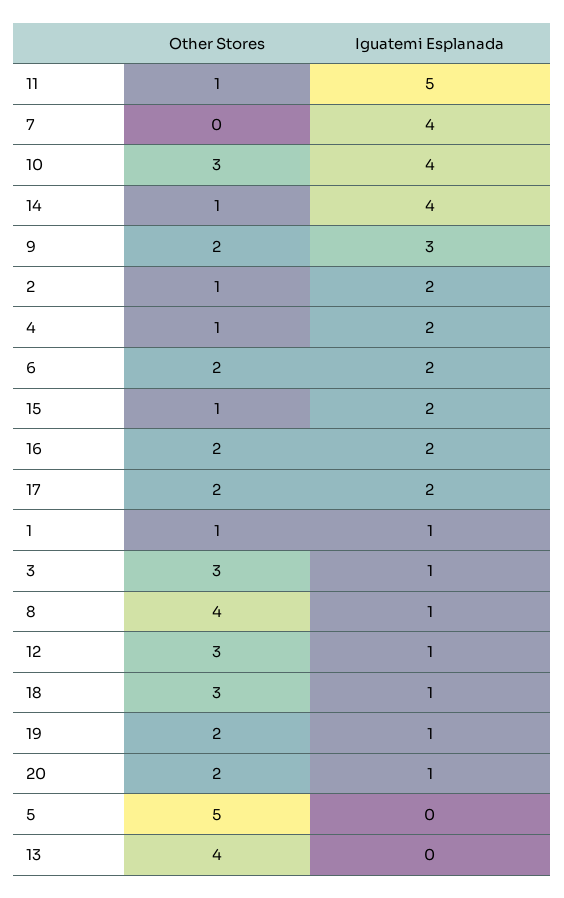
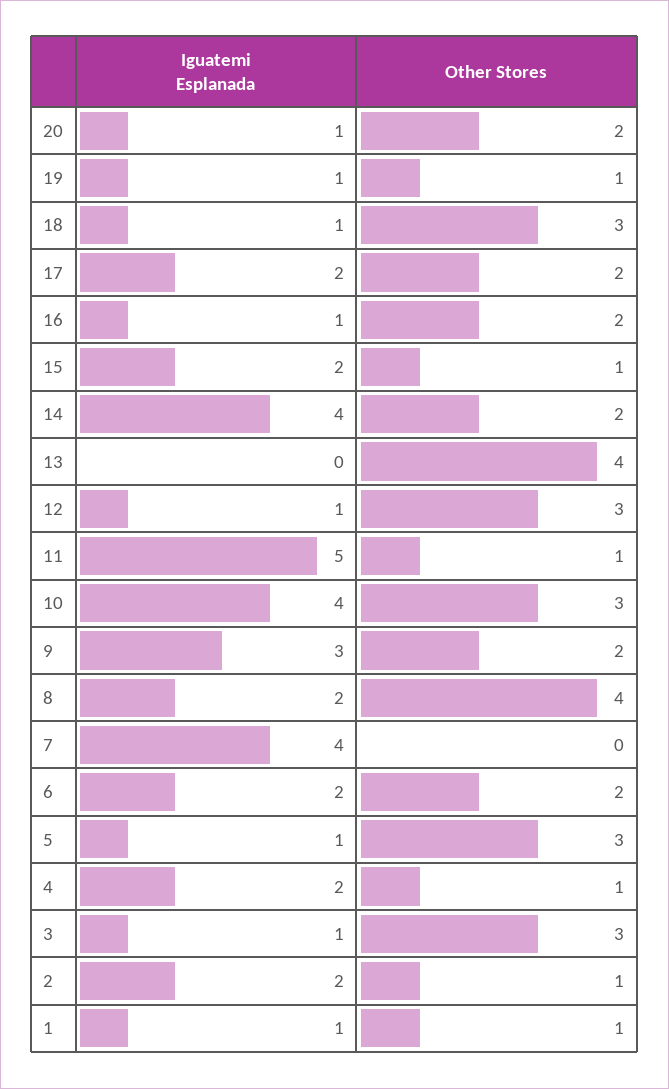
  {
    "Other Stores": {
      "11": 1,
      "7": 0,
      "10": 3,
-     "14": 1,
+     "14": 2,
      "9": 2,
      "2": 1,
      "4": 1,
      "6": 2,
      "15": 1,
      "16": 2,
      "17": 2,
      "1": 1,
      "3": 3,
      "8": 4,
      "12": 3,
      "18": 3,
-     "19": 2,
+     "19": 1,
      "20": 2,
-     "5": 5,
+     "5": 3,
      "13": 4
    },
    "Iguatemi Esplanada": {
      "11": 5,
      "7": 4,
      "10": 4,
      "14": 4,
      "9": 3,
      "2": 2,
      "4": 2,
      "6": 2,
      "15": 2,
-     "16": 2,
+     "16": 1,
      "17": 2,
      "1": 1,
      "3": 1,
-     "8": 1,
+     "8": 2,
      "12": 1,
      "18": 1,
      "19": 1,
      "20": 1,
-     "5": 0,
+     "5": 1,
      "13": 0
    }
  }

